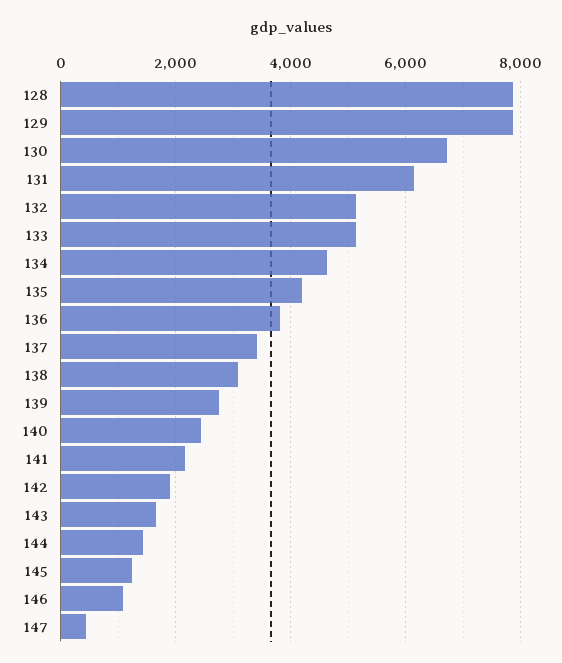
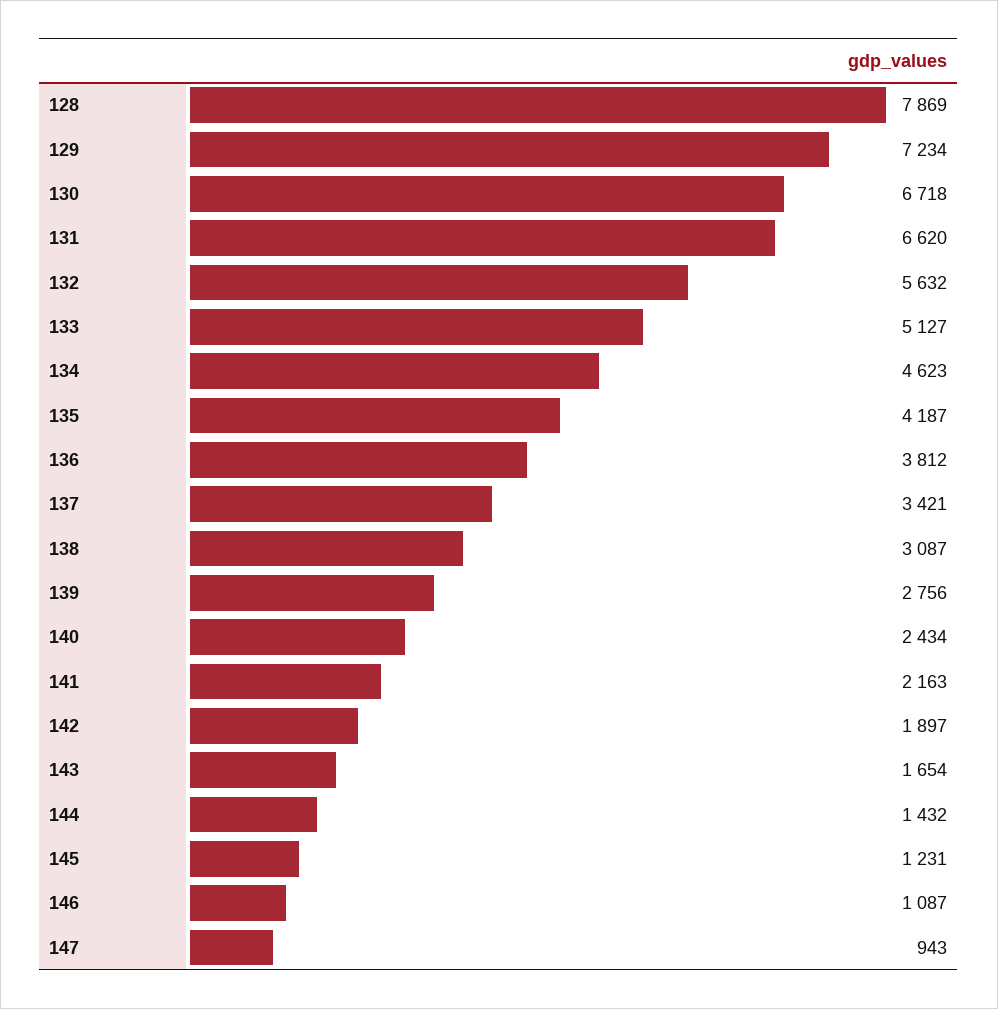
  {
    "128": 7869,
-   "129": 7800,
+   "129": 7234,
    "130": 6718,
-   "131": 6200,
+   "131": 6620,
-   "132": 5200,
+   "132": 5632,
    "133": 5127,
    "134": 4623,
    "135": 4187,
    "136": 3812,
    "137": 3421,
    "138": 3087,
    "139": 2756,
    "140": 2434,
    "141": 2163,
    "142": 1897,
    "143": 1654,
    "144": 1432,
    "145": 1231,
    "146": 1087,
-   "147": 400
+   "147": 943
  }

